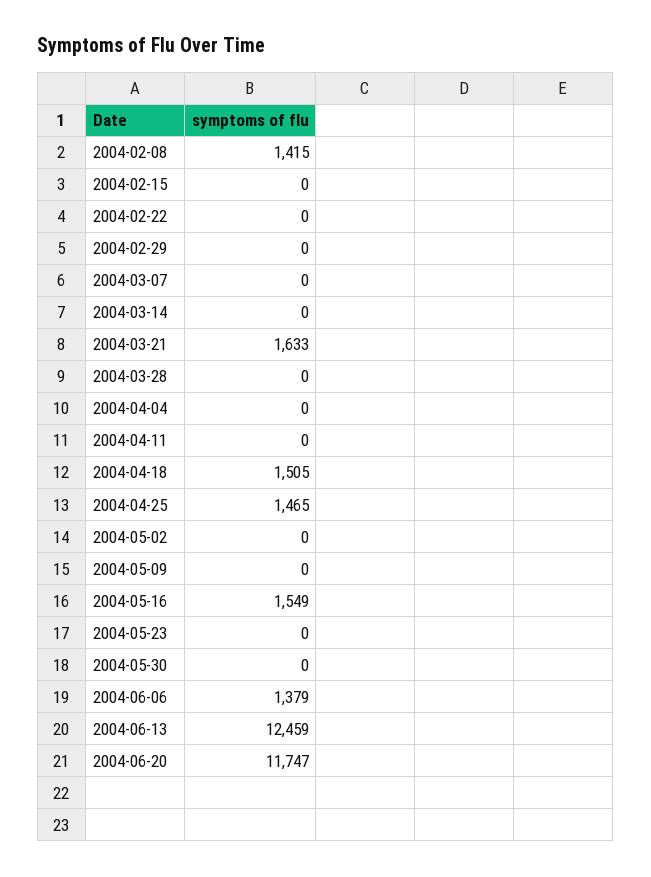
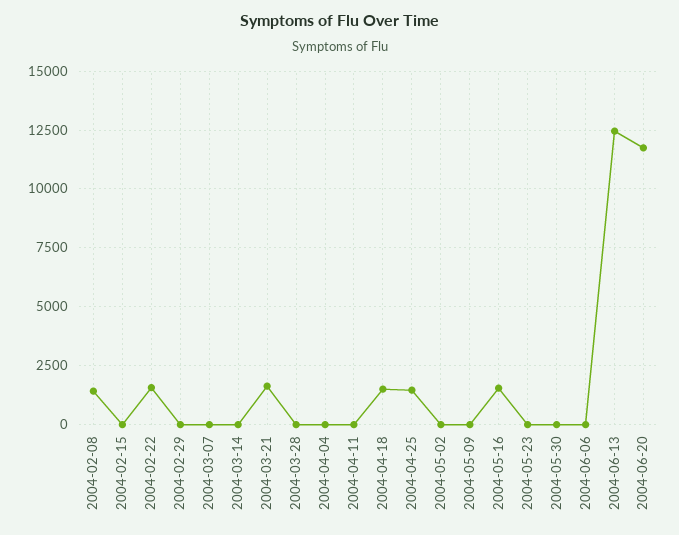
  {
    "2004-02-08": 1415,
    "2004-02-15": 0,
-   "2004-02-22": 0,
+   "2004-02-22": 1500,
    "2004-02-29": 0,
    "2004-03-07": 0,
    "2004-03-14": 0,
    "2004-03-21": 1633,
    "2004-03-28": 0,
    "2004-04-04": 0,
    "2004-04-11": 0,
    "2004-04-18": 1505,
    "2004-04-25": 1465,
    "2004-05-02": 0,
    "2004-05-09": 0,
    "2004-05-16": 1549,
    "2004-05-23": 0,
    "2004-05-30": 0,
-   "2004-06-06": 1379,
+   "2004-06-06": 0,
    "2004-06-13": 12459,
    "2004-06-20": 11747
  }

